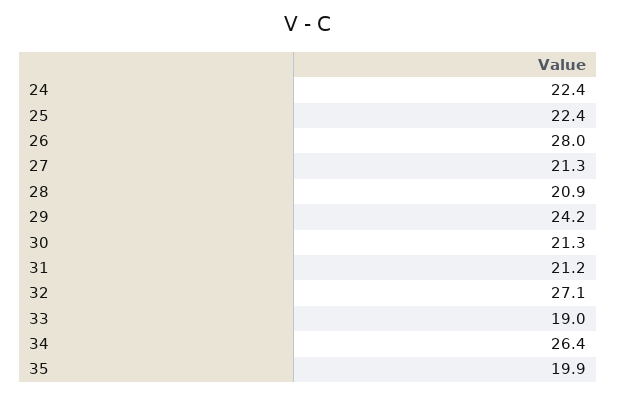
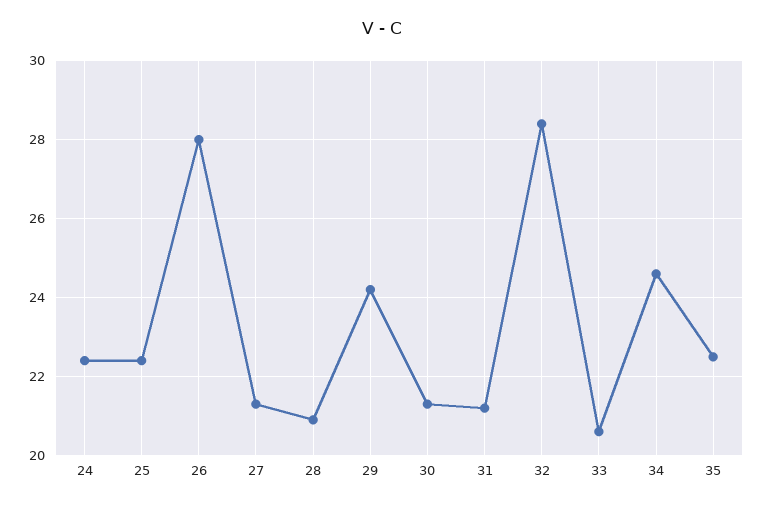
  {
    "24": 22.4,
    "25": 22.4,
    "26": 28,
    "27": 21.3,
    "28": 20.9,
    "29": 24.2,
    "30": 21.3,
    "31": 21.2,
-   "32": 27.1,
+   "32": 28.5,
-   "33": 19,
+   "33": 20.5,
-   "34": 26.4,
+   "34": 24.5,
-   "35": 19.9
+   "35": 22.5
  }

